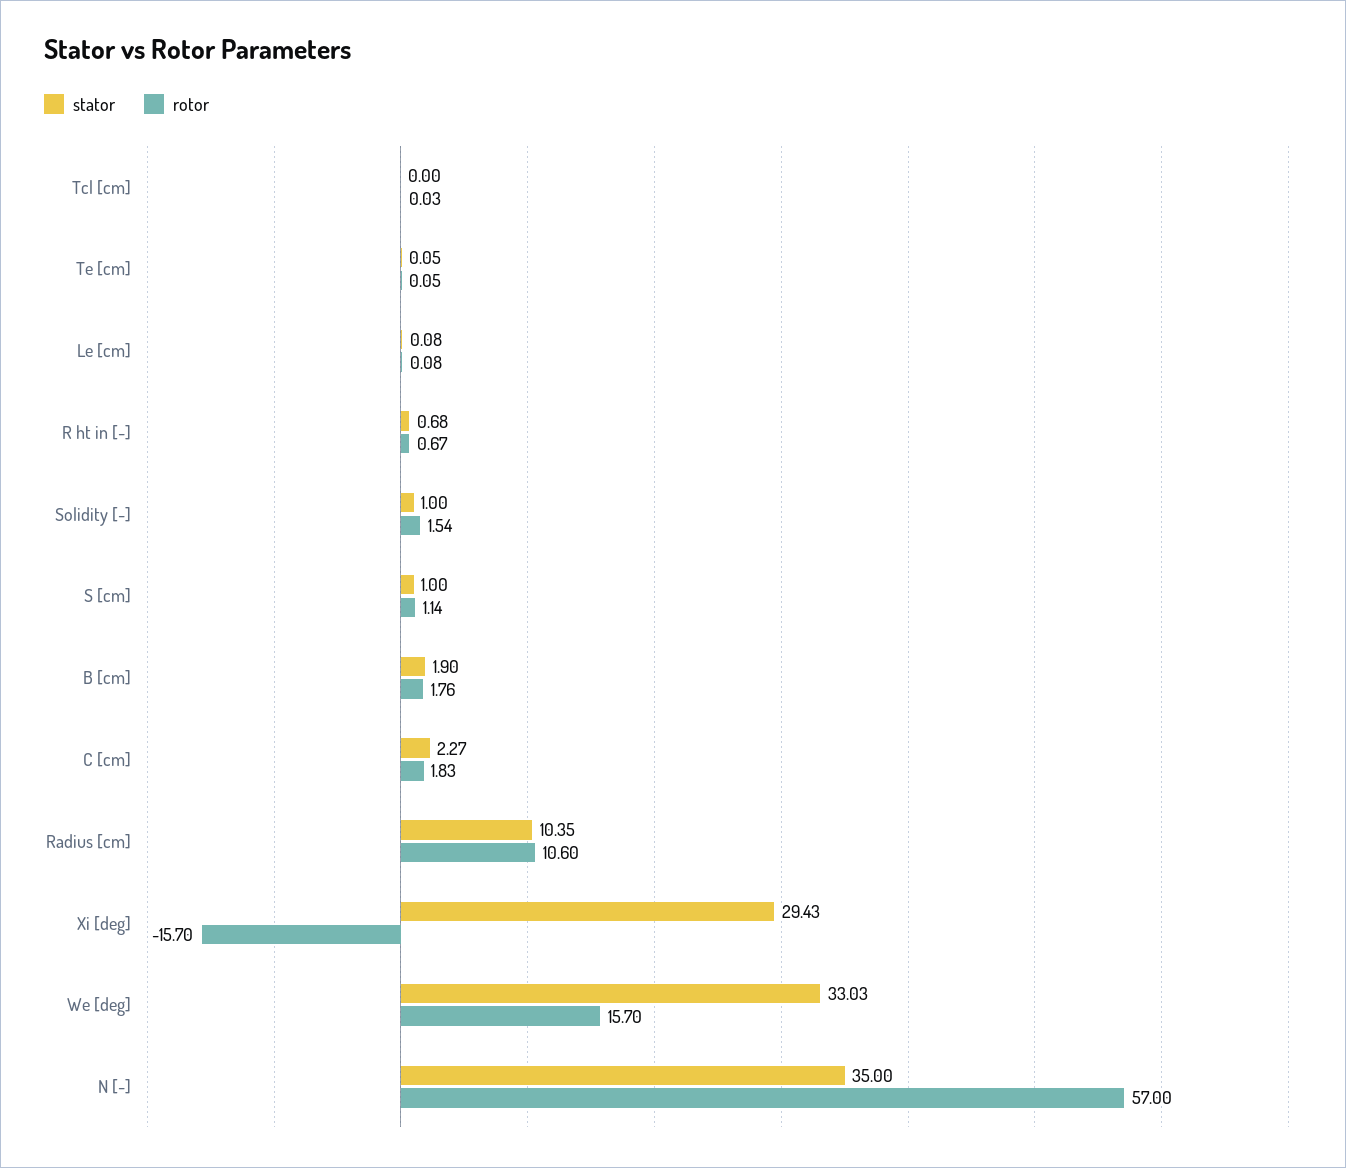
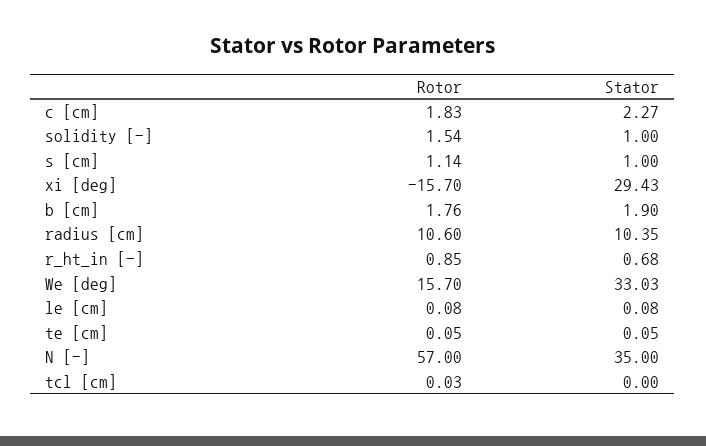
  {
    "stator": {
      "Tcl [cm]": 0,
      "Te [cm]": 0.05,
      "Le [cm]": 0.08,
      "R ht in [-]": 0.68,
      "Solidity [-]": 1,
      "S [cm]": 1,
      "B [cm]": 1.9,
      "C [cm]": 2.27,
      "Radius [cm]": 10.35,
      "Xi [deg]": 29.43,
      "We [deg]": 33.03,
      "N [-]": 35
    },
    "rotor": {
      "Tcl [cm]": 0.03,
      "Te [cm]": 0.05,
      "Le [cm]": 0.08,
-     "R ht in [-]": 0.67,
+     "R ht in [-]": 0.85,
      "Solidity [-]": 1.54,
      "S [cm]": 1.14,
      "B [cm]": 1.76,
      "C [cm]": 1.83,
      "Radius [cm]": 10.6,
      "Xi [deg]": -15.7,
      "We [deg]": 15.7,
      "N [-]": 57
    }
  }

